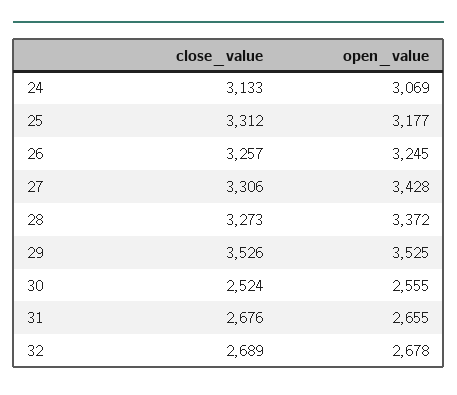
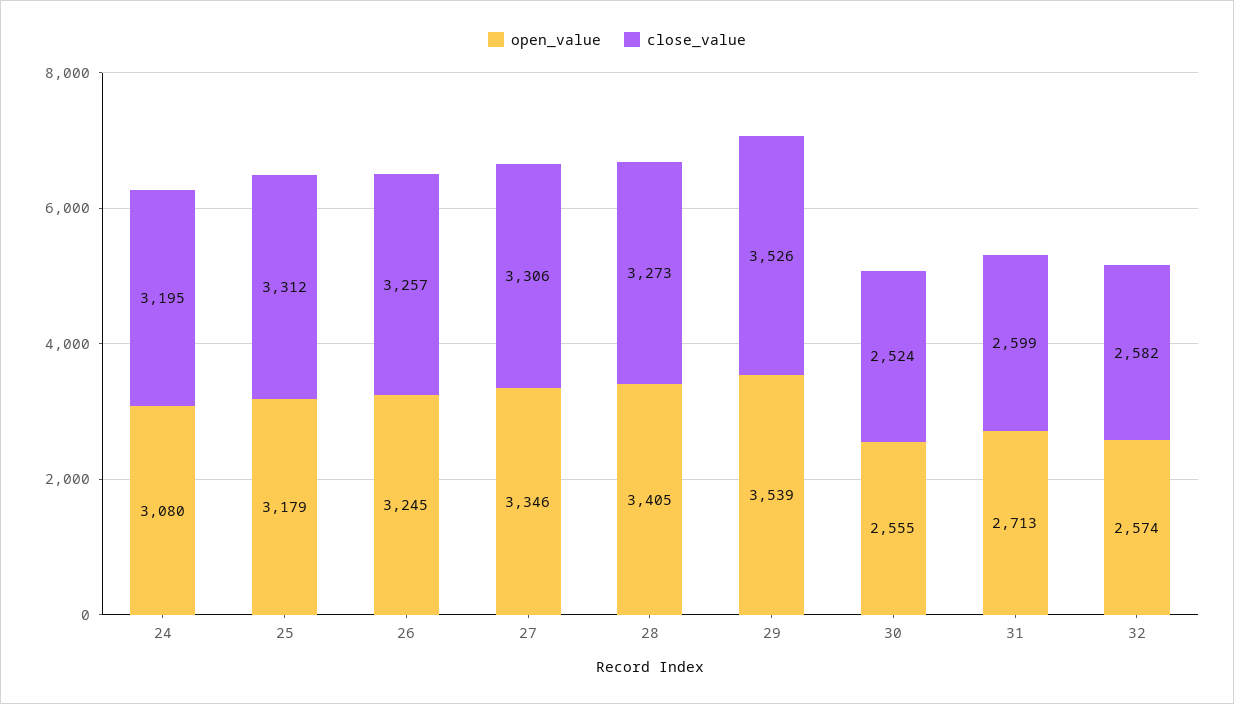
  {
    "close_value": {
-     "24": 3133,
+     "24": 3195,
      "25": 3312,
      "26": 3257,
      "27": 3306,
      "28": 3273,
      "29": 3526,
      "30": 2524,
-     "31": 2676,
+     "31": 2599,
-     "32": 2689
+     "32": 2582
    },
    "open_value": {
-     "24": 3069,
+     "24": 3080,
-     "25": 3177,
+     "25": 3179,
      "26": 3245,
-     "27": 3428,
+     "27": 3346,
-     "28": 3372,
+     "28": 3405,
-     "29": 3525,
+     "29": 3539,
      "30": 2555,
-     "31": 2655,
+     "31": 2713,
-     "32": 2678
+     "32": 2574
    }
  }

